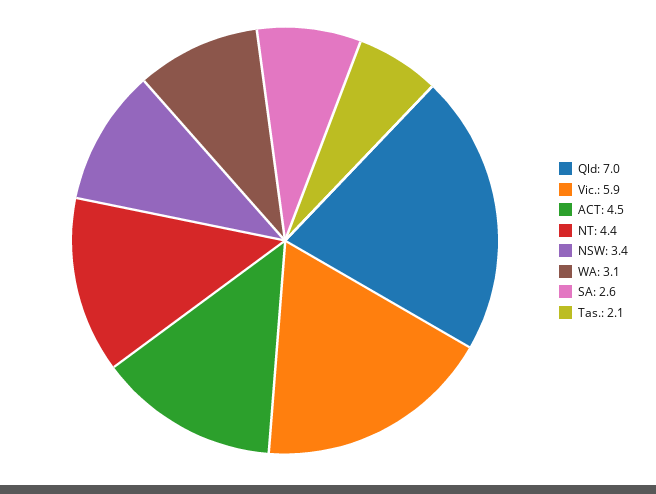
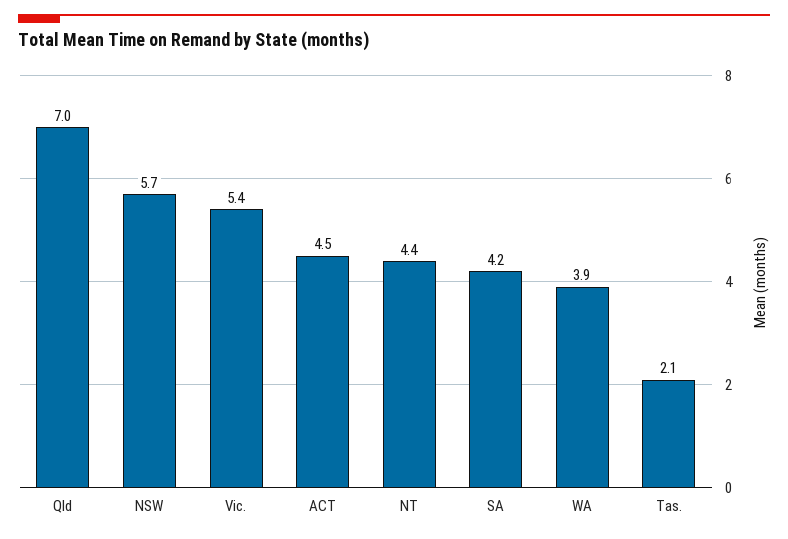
  {
    "Qld": 7,
-   "Vic.": 5.9,
+   "Vic.": 5.4,
    "ACT": 4.5,
    "NT": 4.4,
-   "NSW": 3.4,
+   "NSW": 5.7,
-   "WA": 3.1,
+   "WA": 3.9,
-   "SA": 2.6,
+   "SA": 4.2,
    "Tas.": 2.1
  }

